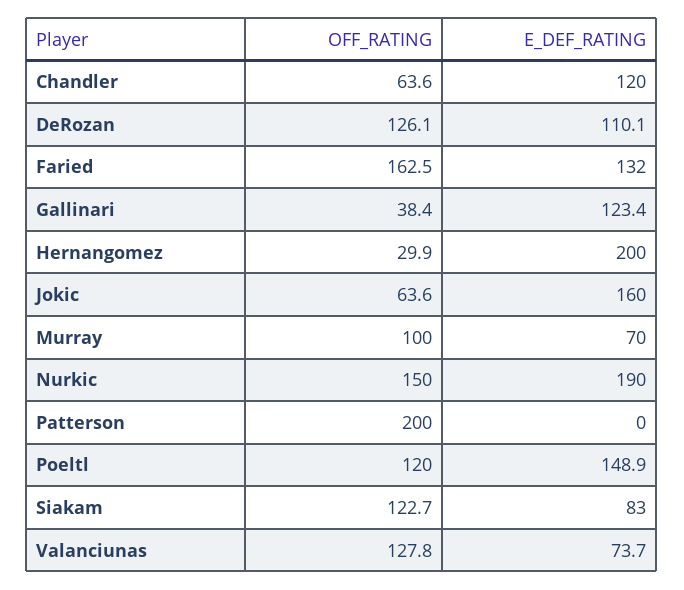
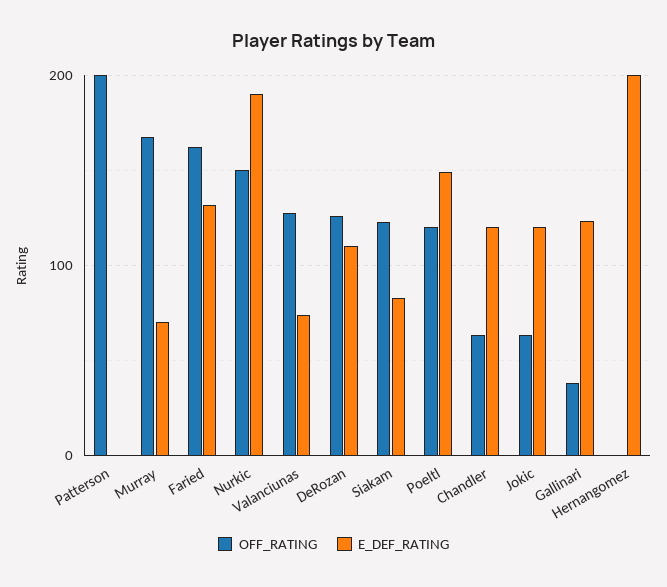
  {
    "OFF_RATING": {
      "Chandler": 63.6,
      "DeRozan": 126.1,
      "Faried": 162.5,
      "Gallinari": 38.4,
-     "Hernangomez": 29.9,
+     "Hernangomez": 0,
      "Jokic": 63.6,
-     "Murray": 100,
+     "Murray": 170,
      "Nurkic": 150,
      "Patterson": 200,
      "Poeltl": 120,
      "Siakam": 122.7,
      "Valanciunas": 127.8
    },
    "E_DEF_RATING": {
      "Chandler": 120,
      "DeRozan": 110.1,
      "Faried": 132,
      "Gallinari": 123.4,
      "Hernangomez": 200,
-     "Jokic": 160,
+     "Jokic": 120,
      "Murray": 70,
      "Nurkic": 190,
      "Patterson": 0,
      "Poeltl": 148.9,
      "Siakam": 83,
      "Valanciunas": 73.7
    }
  }

